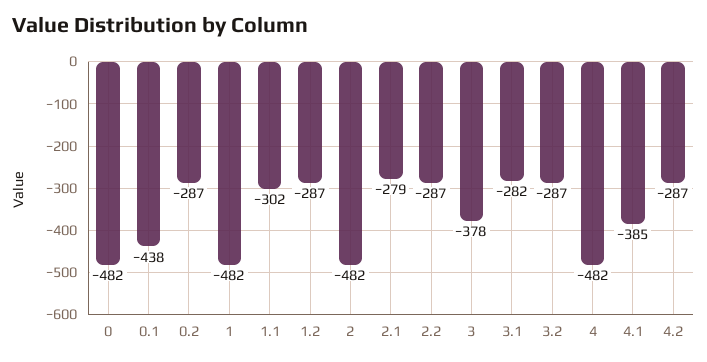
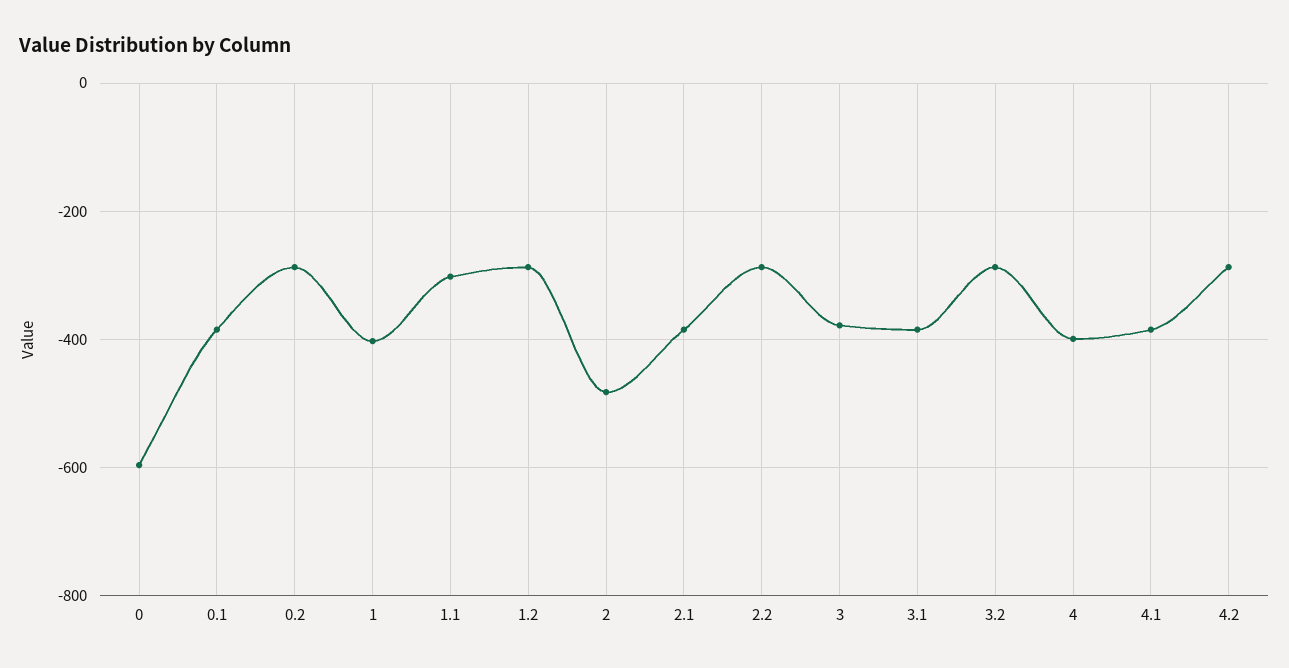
  {
-   "0": -482,
+   "0": -600,
-   "0.1": -438,
+   "0.1": -380,
    "0.2": -287,
-   "1": -482,
+   "1": -400,
    "1.1": -302,
    "1.2": -287,
    "2": -482,
-   "2.1": -279,
+   "2.1": -380,
    "2.2": -287,
    "3": -378,
-   "3.1": -282,
+   "3.1": -380,
    "3.2": -287,
-   "4": -482,
+   "4": -400,
    "4.1": -385,
    "4.2": -287
  }

